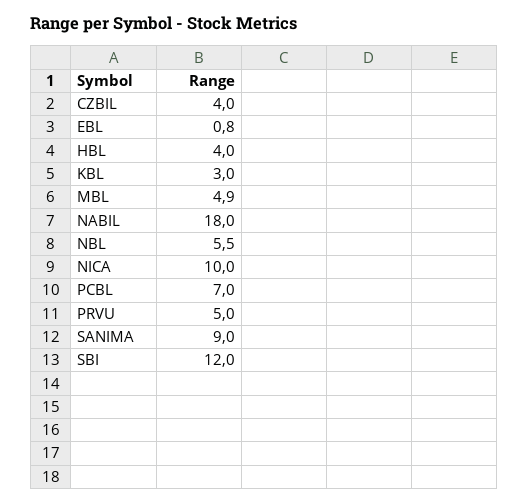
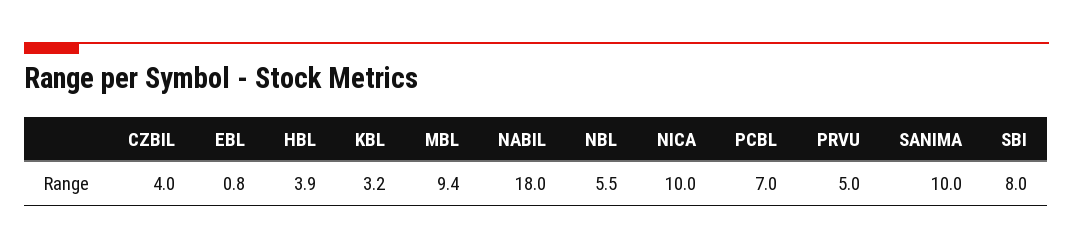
  {
    "CZBIL": 4,
    "EBL": 0.8,
-   "HBL": 4,
+   "HBL": 3.9,
-   "KBL": 3,
+   "KBL": 3.2,
-   "MBL": 4.9,
+   "MBL": 9.4,
    "NABIL": 18,
    "NBL": 5.5,
    "NICA": 10,
    "PCBL": 7,
    "PRVU": 5,
-   "SANIMA": 9,
+   "SANIMA": 10,
-   "SBI": 12
+   "SBI": 8
  }

